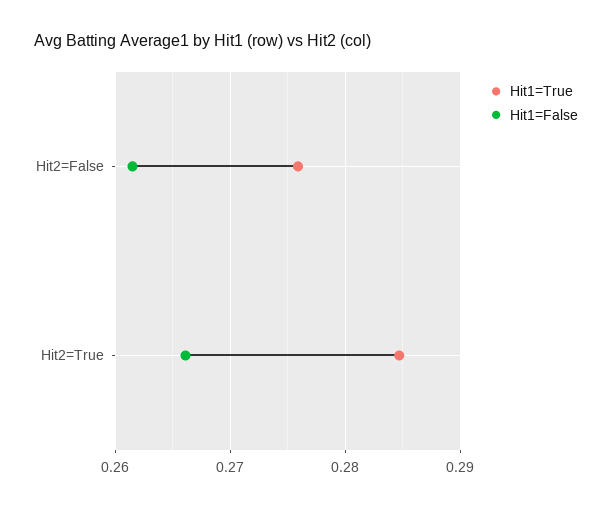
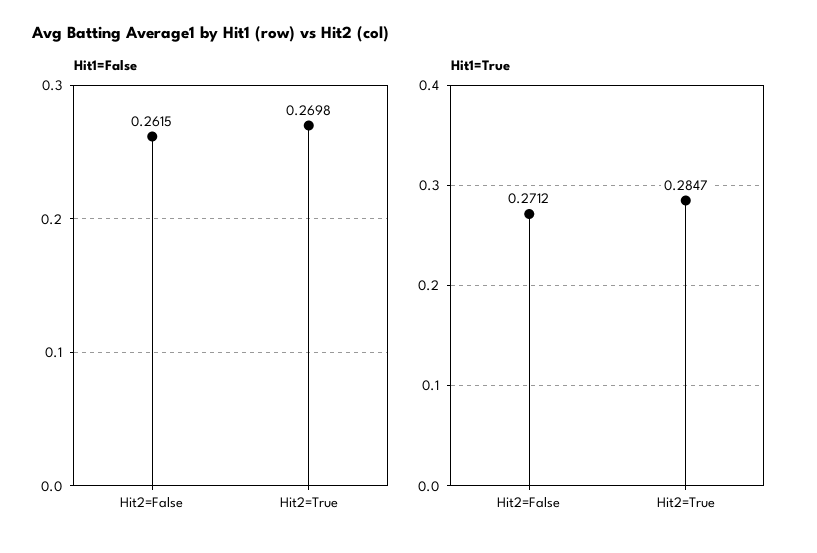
  {
    "Hit1=True": {
-     "Hit2=False": 0.276,
+     "Hit2=False": 0.2712,
      "Hit2=True": 0.2847
    },
    "Hit1=False": {
      "Hit2=False": 0.2615,
-     "Hit2=True": 0.266
+     "Hit2=True": 0.2698
    }
  }

